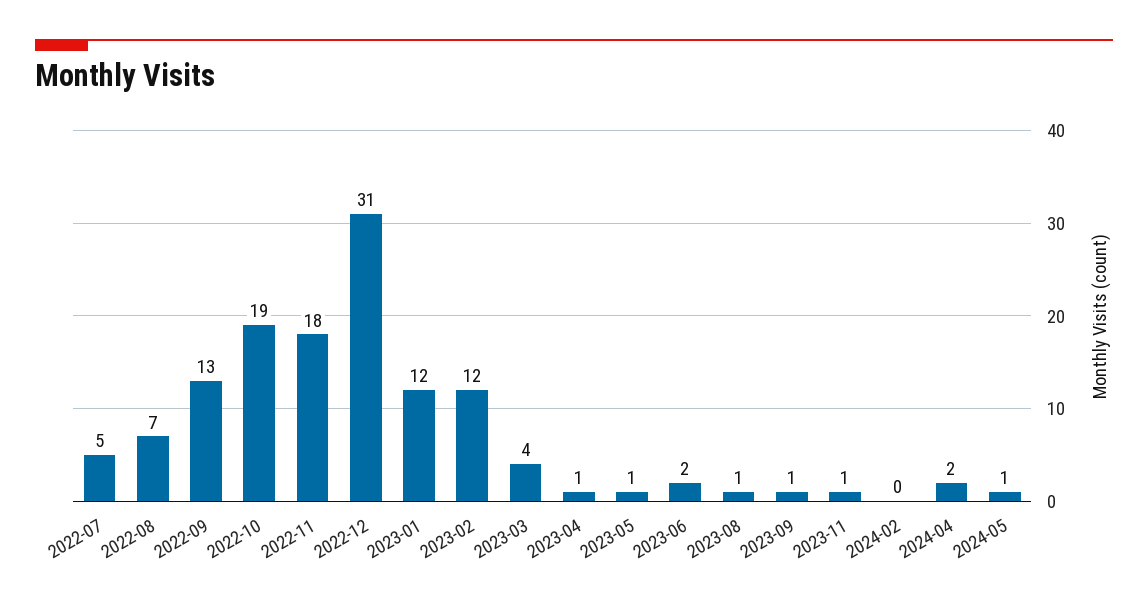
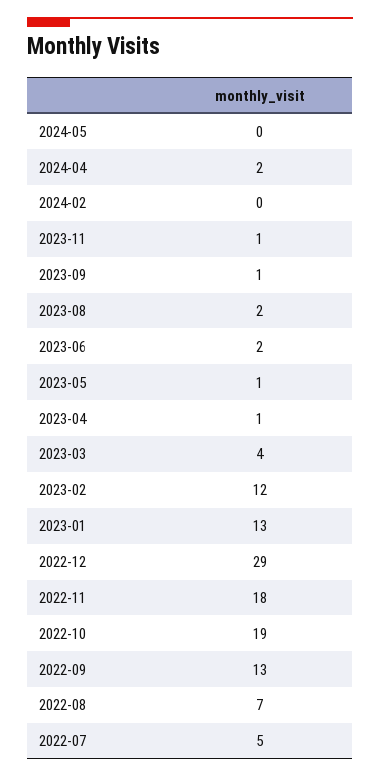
  {
    "2022-07": 5,
    "2022-08": 7,
    "2022-09": 13,
    "2022-10": 19,
    "2022-11": 18,
-   "2022-12": 31,
+   "2022-12": 29,
-   "2023-01": 12,
+   "2023-01": 13,
    "2023-02": 12,
    "2023-03": 4,
    "2023-04": 1,
    "2023-05": 1,
    "2023-06": 2,
-   "2023-08": 1,
+   "2023-08": 2,
    "2023-09": 1,
    "2023-11": 1,
    "2024-02": 0,
    "2024-04": 2,
-   "2024-05": 1
+   "2024-05": 0
  }

